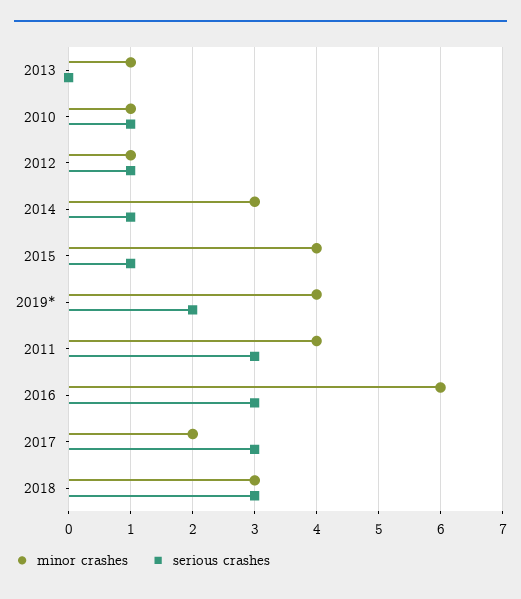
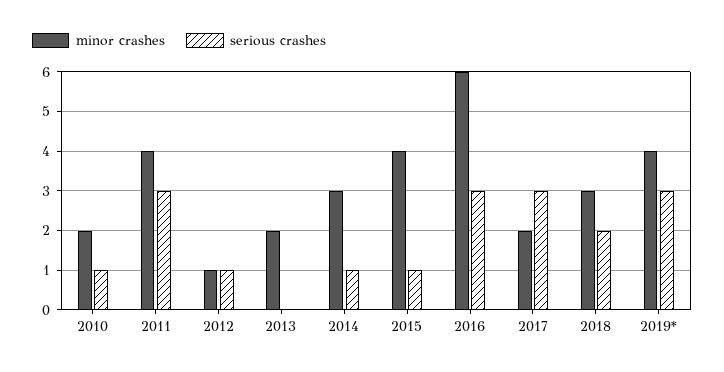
  {
    "minor crashes": {
-     "2013": 1,
+     "2013": 2,
-     "2010": 1,
+     "2010": 2,
      "2012": 1,
      "2014": 3,
      "2015": 4,
      "2019*": 4,
      "2011": 4,
      "2016": 6,
      "2017": 2,
      "2018": 3
    },
    "serious crashes": {
      "2013": 0,
      "2010": 1,
      "2012": 1,
      "2014": 1,
      "2015": 1,
-     "2019*": 2,
+     "2019*": 3,
      "2011": 3,
      "2016": 3,
      "2017": 3,
-     "2018": 3
+     "2018": 2
    }
  }

